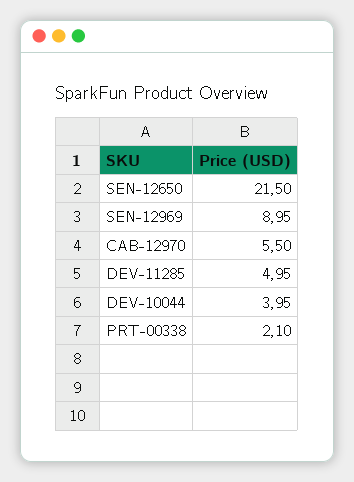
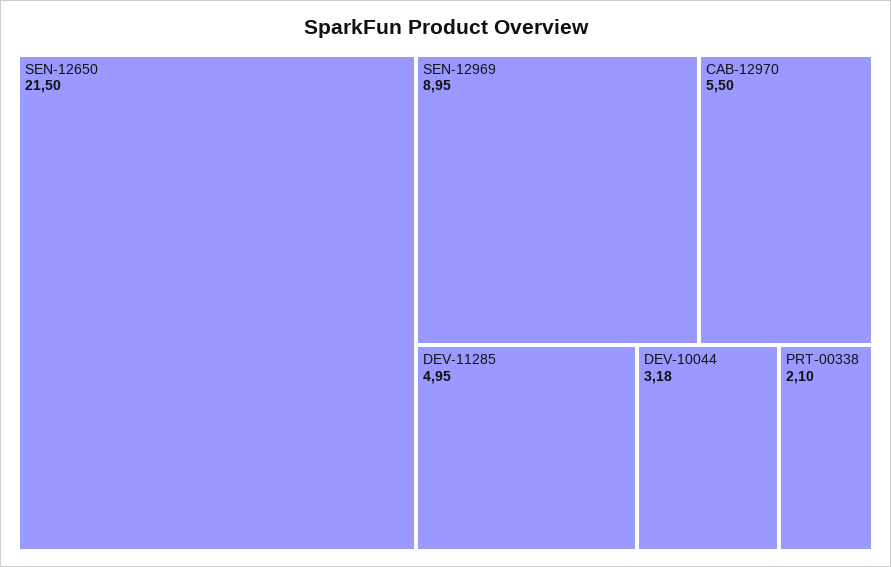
  {
    "SEN-12650": 21.5,
    "SEN-12969": 8.95,
    "CAB-12970": 5.5,
    "DEV-11285": 4.95,
-   "DEV-10044": 3.95,
+   "DEV-10044": 3.18,
    "PRT-00338": 2.1
  }

